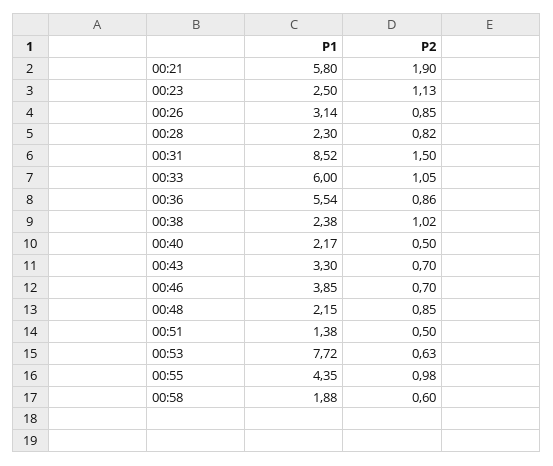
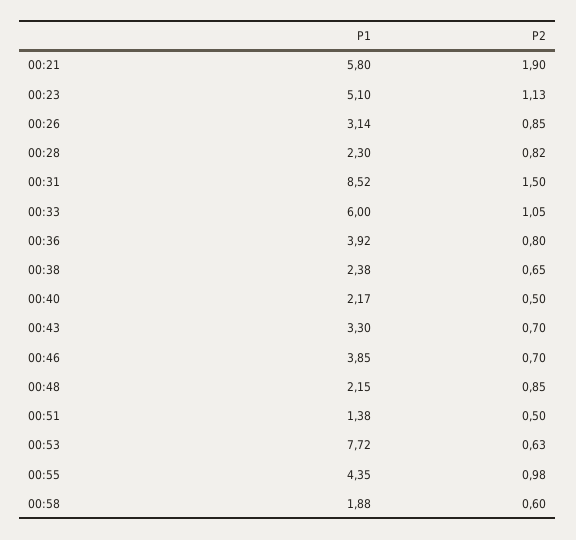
  {
    "P1": {
      "00:21": 5.8,
-     "00:23": 2.5,
+     "00:23": 5.1,
      "00:26": 3.14,
      "00:28": 2.3,
      "00:31": 8.52,
      "00:33": 6,
-     "00:36": 5.54,
+     "00:36": 3.92,
      "00:38": 2.38,
      "00:40": 2.17,
      "00:43": 3.3,
      "00:46": 3.85,
      "00:48": 2.15,
      "00:51": 1.38,
      "00:53": 7.72,
      "00:55": 4.35,
      "00:58": 1.88
    },
    "P2": {
      "00:21": 1.9,
      "00:23": 1.13,
      "00:26": 0.85,
      "00:28": 0.82,
      "00:31": 1.5,
      "00:33": 1.05,
-     "00:36": 0.86,
+     "00:36": 0.8,
-     "00:38": 1.02,
+     "00:38": 0.65,
      "00:40": 0.5,
      "00:43": 0.7,
      "00:46": 0.7,
      "00:48": 0.85,
      "00:51": 0.5,
      "00:53": 0.63,
      "00:55": 0.98,
      "00:58": 0.6
    }
  }

